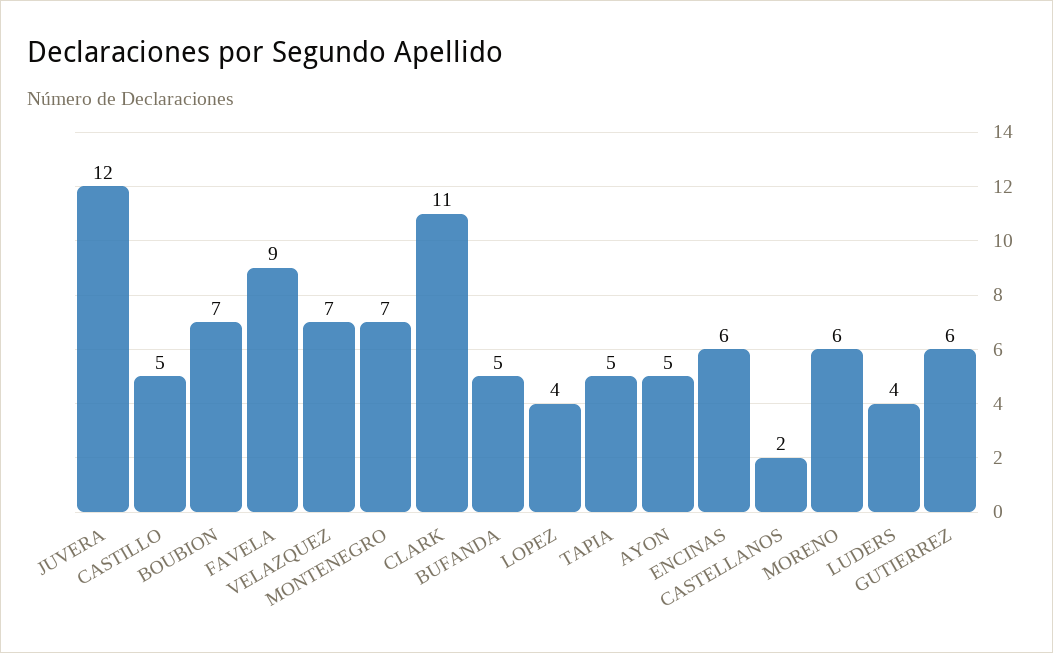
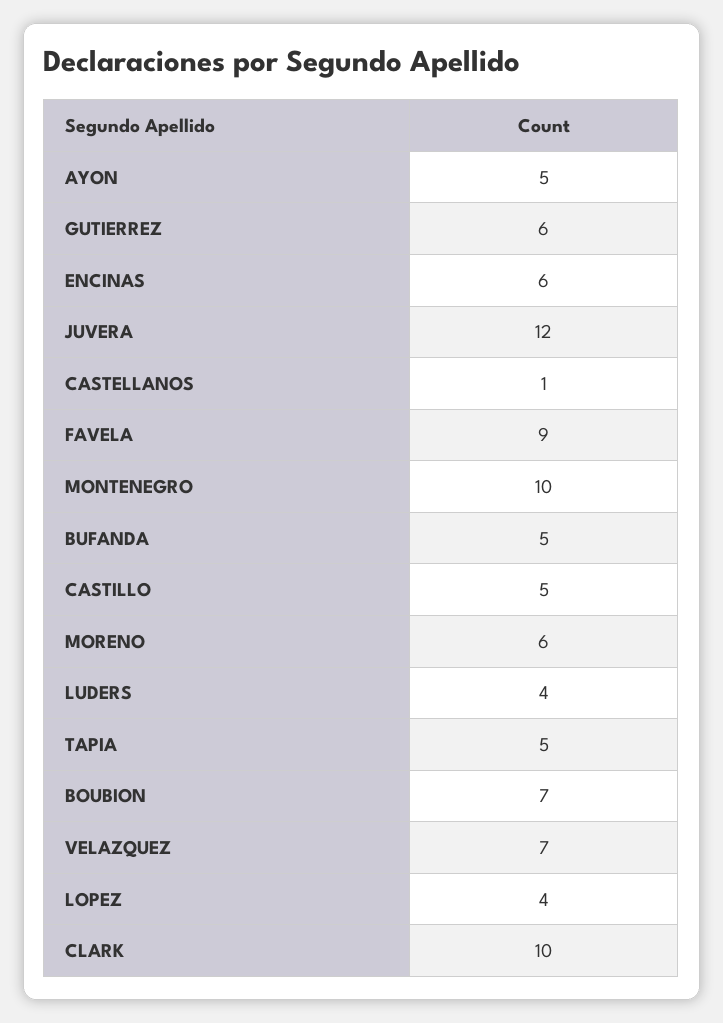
  {
    "JUVERA": 12,
    "CASTILLO": 5,
    "BOUBION": 7,
    "FAVELA": 9,
    "VELAZQUEZ": 7,
-   "MONTENEGRO": 7,
+   "MONTENEGRO": 10,
-   "CLARK": 11,
+   "CLARK": 10,
    "BUFANDA": 5,
    "LOPEZ": 4,
    "TAPIA": 5,
    "AYON": 5,
    "ENCINAS": 6,
-   "CASTELLANOS": 2,
+   "CASTELLANOS": 1,
    "MORENO": 6,
    "LUDERS": 4,
    "GUTIERREZ": 6
  }

